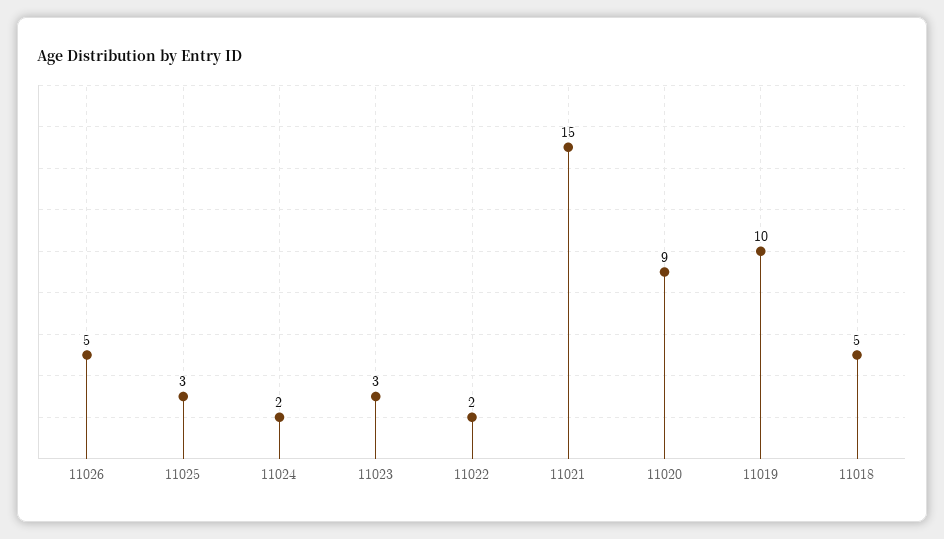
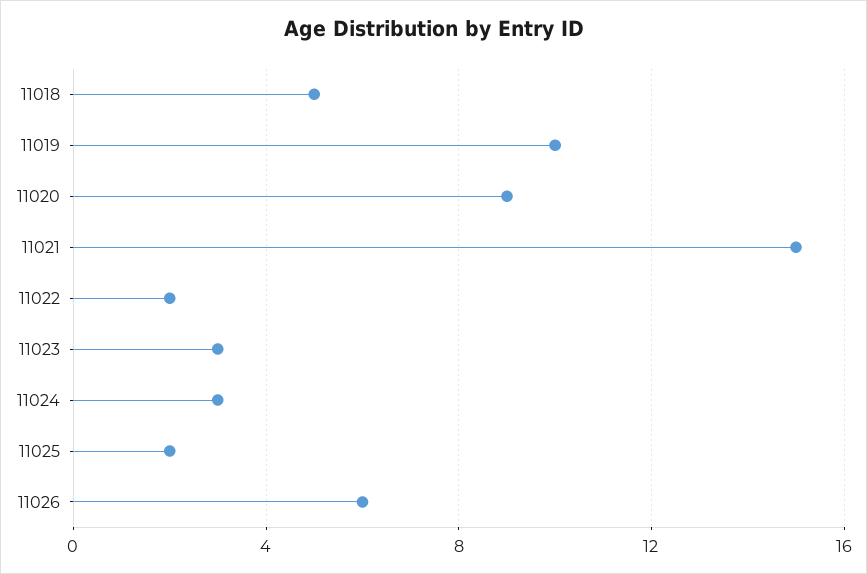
  {
-   "11026": 5,
+   "11026": 6,
-   "11025": 3,
+   "11025": 2,
-   "11024": 2,
+   "11024": 3,
    "11023": 3,
    "11022": 2,
    "11021": 15,
    "11020": 9,
    "11019": 10,
    "11018": 5
  }

